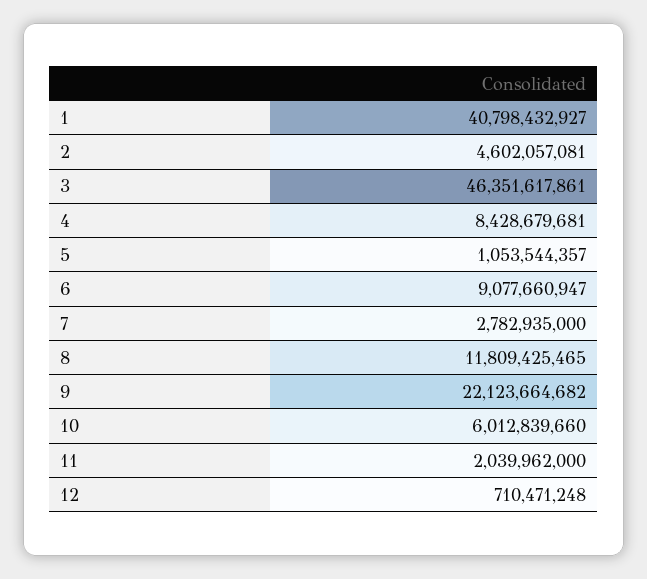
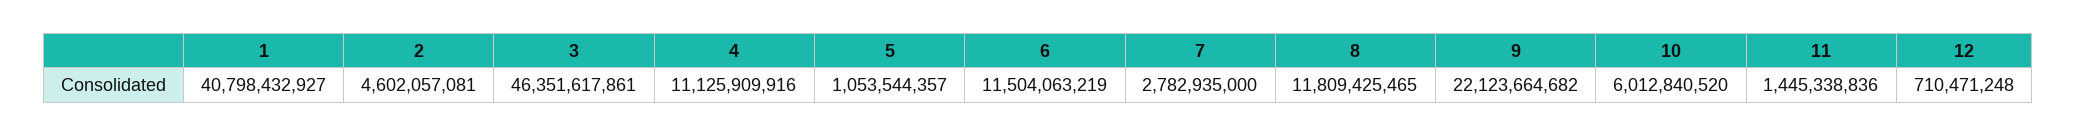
  {
    "1": 40798432927,
    "2": 4602057081,
    "3": 46351617861,
-   "4": 8428679681,
+   "4": 11125909916,
    "5": 1053544357,
-   "6": 9077660947,
+   "6": 11504063219,
    "7": 2782935000,
    "8": 11809425465,
    "9": 22123664682,
-   "10": 6012839660,
+   "10": 6012840520,
-   "11": 2039962000,
+   "11": 1445338836,
    "12": 710471248
  }

